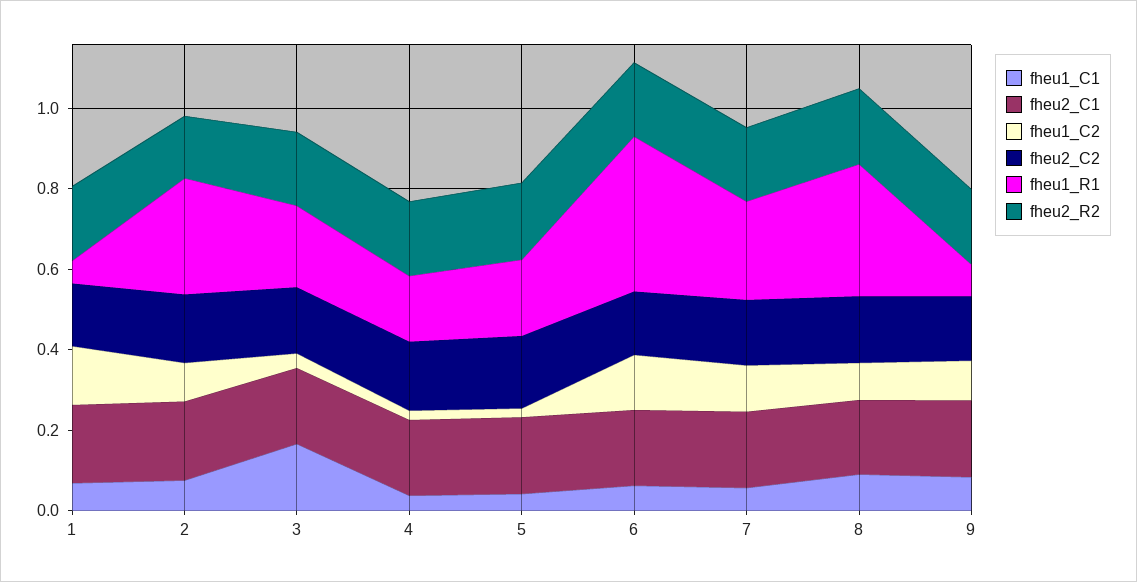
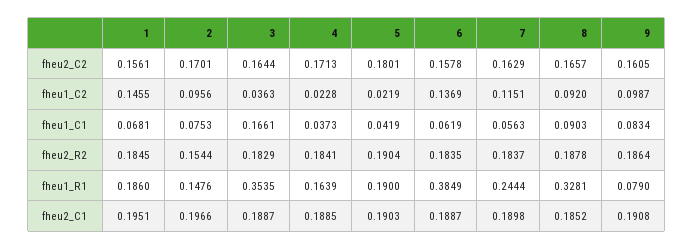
  {
    "fheu1_C1": {
      "1": 0.0681,
      "2": 0.0753,
      "3": 0.1661,
      "4": 0.0373,
      "5": 0.0419,
      "6": 0.0619,
      "7": 0.0563,
      "8": 0.0903,
      "9": 0.0834
    },
    "fheu2_C1": {
      "1": 0.1951,
      "2": 0.1966,
      "3": 0.1887,
      "4": 0.1885,
      "5": 0.1903,
      "6": 0.1887,
      "7": 0.1898,
      "8": 0.1852,
      "9": 0.1908
    },
    "fheu1_C2": {
      "1": 0.1455,
      "2": 0.0956,
      "3": 0.0363,
      "4": 0.0228,
      "5": 0.0219,
      "6": 0.1369,
      "7": 0.1151,
      "8": 0.092,
      "9": 0.0987
    },
    "fheu2_C2": {
      "1": 0.1561,
      "2": 0.1701,
      "3": 0.1644,
      "4": 0.1713,
      "5": 0.1801,
      "6": 0.1578,
      "7": 0.1629,
      "8": 0.1657,
      "9": 0.1605
    },
    "fheu1_R1": {
-     "1": 0.05,
+     "1": 0.186,
-     "2": 0.3,
+     "2": 0.1476,
-     "3": 0.2,
+     "3": 0.3535,
      "4": 0.1639,
      "5": 0.19,
      "6": 0.3849,
      "7": 0.2444,
      "8": 0.3281,
      "9": 0.079
    },
    "fheu2_R2": {
      "1": 0.1845,
      "2": 0.1544,
      "3": 0.1829,
      "4": 0.1841,
      "5": 0.1904,
      "6": 0.1835,
      "7": 0.1837,
      "8": 0.1878,
      "9": 0.1864
    }
  }

